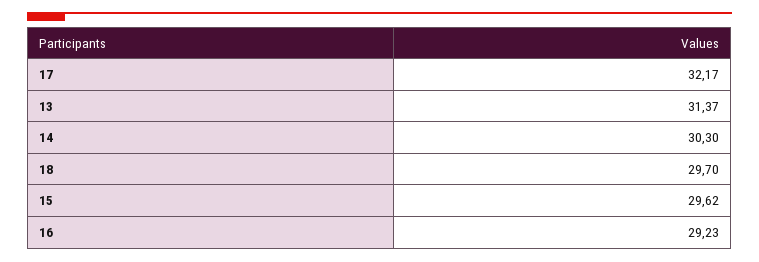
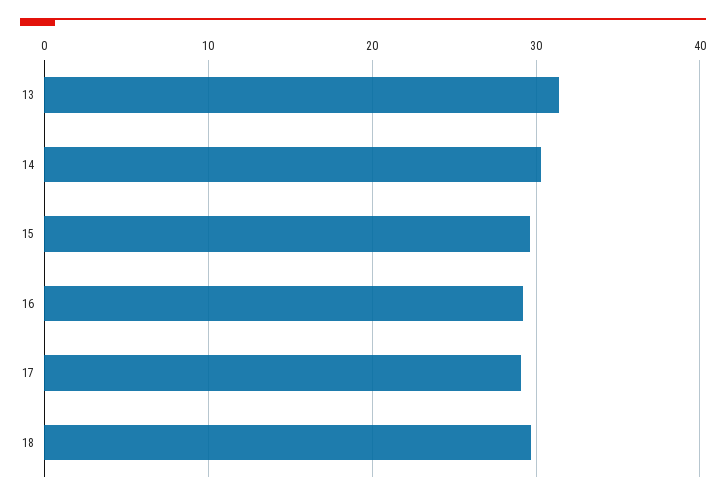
  {
-   "17": 32.17,
+   "17": 29,
    "13": 31.37,
    "14": 30.3,
    "18": 29.7,
    "15": 29.62,
    "16": 29.23
  }

